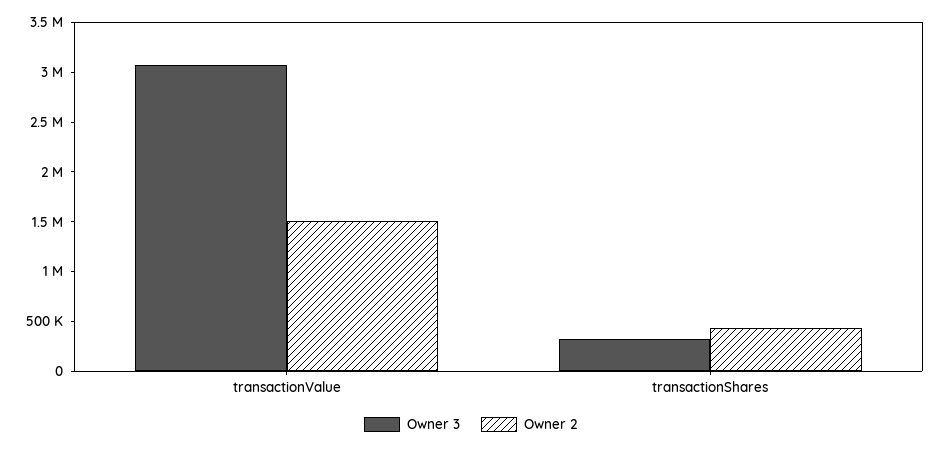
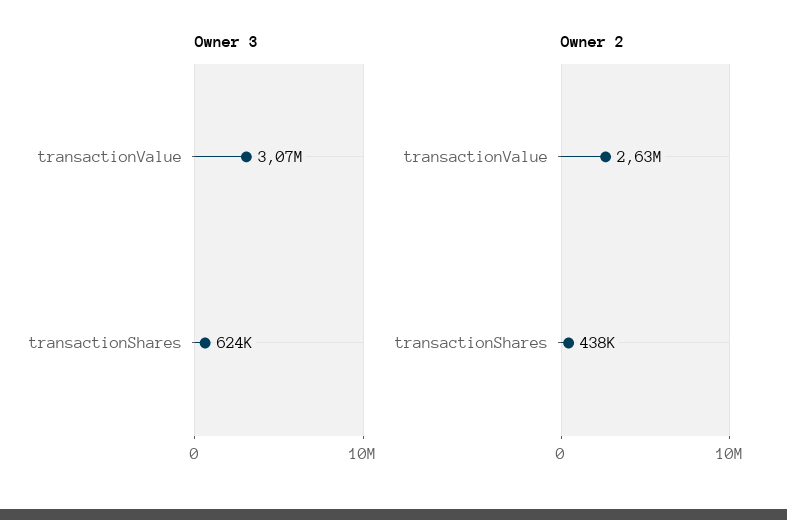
  {
    "Owner 3": {
      "transactionValue": 3070000,
-     "transactionShares": 300000
+     "transactionShares": 624000
    },
    "Owner 2": {
-     "transactionValue": 1500000,
+     "transactionValue": 2630000,
      "transactionShares": 438000
    }
  }

